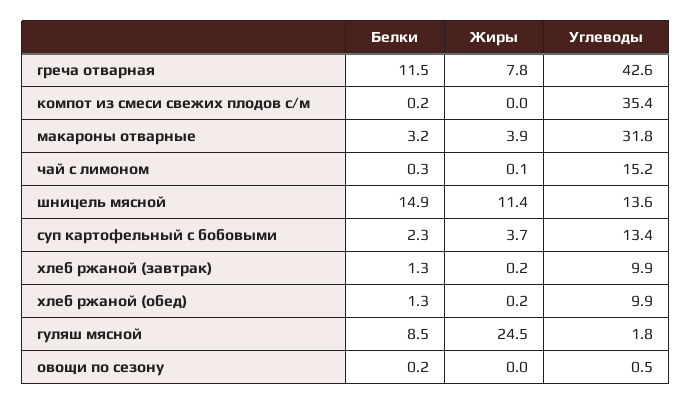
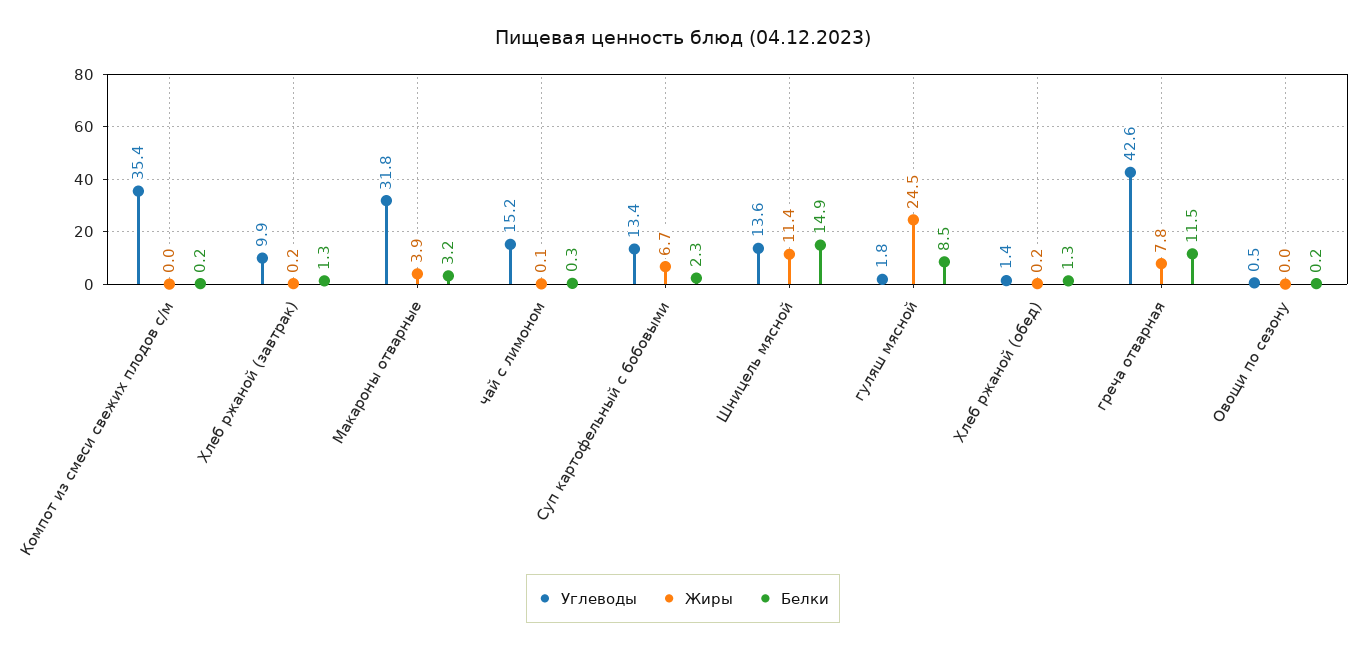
  {
    "Белки": {
      "греча отварная": 11.5,
      "компот из смеси свежих плодов с/м": 0.2,
      "макароны отварные": 3.2,
      "чай с лимоном": 0.3,
      "шницель мясной": 14.9,
      "суп картофельный с бобовыми": 2.3,
      "хлеб ржаной (завтрак)": 1.3,
      "хлеб ржаной (обед)": 1.3,
      "гуляш мясной": 8.5,
      "овощи по сезону": 0.2
    },
    "Жиры": {
      "греча отварная": 7.8,
      "компот из смеси свежих плодов с/м": 0,
      "макароны отварные": 3.9,
      "чай с лимоном": 0.1,
      "шницель мясной": 11.4,
-     "суп картофельный с бобовыми": 3.7,
+     "суп картофельный с бобовыми": 6.7,
      "хлеб ржаной (завтрак)": 0.2,
      "хлеб ржаной (обед)": 0.2,
      "гуляш мясной": 24.5,
      "овощи по сезону": 0
    },
    "Углеводы": {
      "греча отварная": 42.6,
      "компот из смеси свежих плодов с/м": 35.4,
      "макароны отварные": 31.8,
      "чай с лимоном": 15.2,
      "шницель мясной": 13.6,
      "суп картофельный с бобовыми": 13.4,
      "хлеб ржаной (завтрак)": 9.9,
-     "хлеб ржаной (обед)": 9.9,
+     "хлеб ржаной (обед)": 1.4,
      "гуляш мясной": 1.8,
      "овощи по сезону": 0.5
    }
  }

